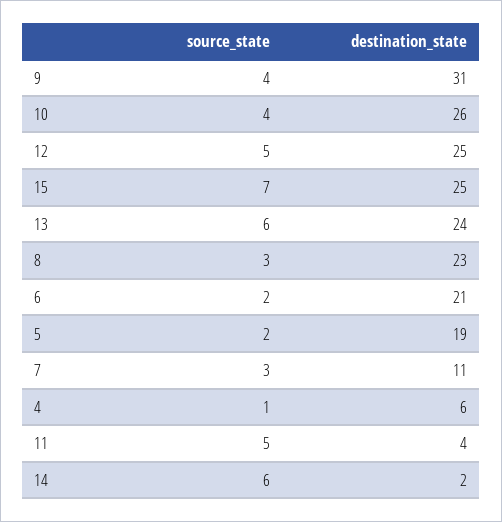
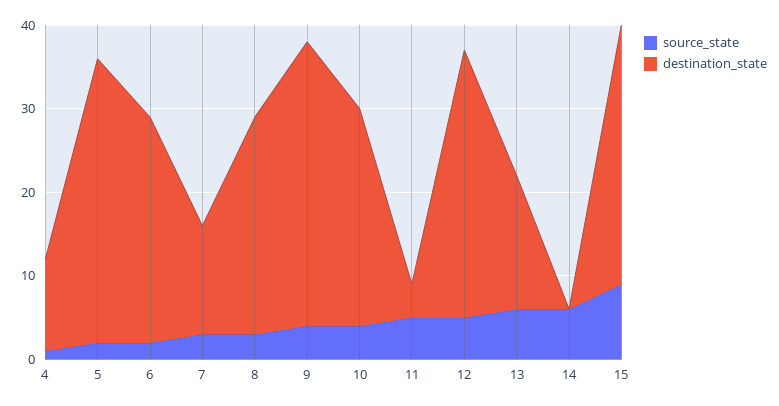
  {
    "source_state": {
      "9": 4,
      "10": 4,
      "12": 5,
-     "15": 7,
+     "15": 9,
      "13": 6,
      "8": 3,
      "6": 2,
      "5": 2,
      "7": 3,
      "4": 1,
      "11": 5,
      "14": 6
    },
    "destination_state": {
-     "9": 31,
+     "9": 34,
      "10": 26,
-     "12": 25,
+     "12": 32,
-     "15": 25,
+     "15": 31,
-     "13": 24,
+     "13": 16,
-     "8": 23,
+     "8": 26,
-     "6": 21,
+     "6": 27,
-     "5": 19,
+     "5": 34,
-     "7": 11,
+     "7": 13,
-     "4": 6,
+     "4": 11,
      "11": 4,
-     "14": 2
+     "14": 0
    }
  }

